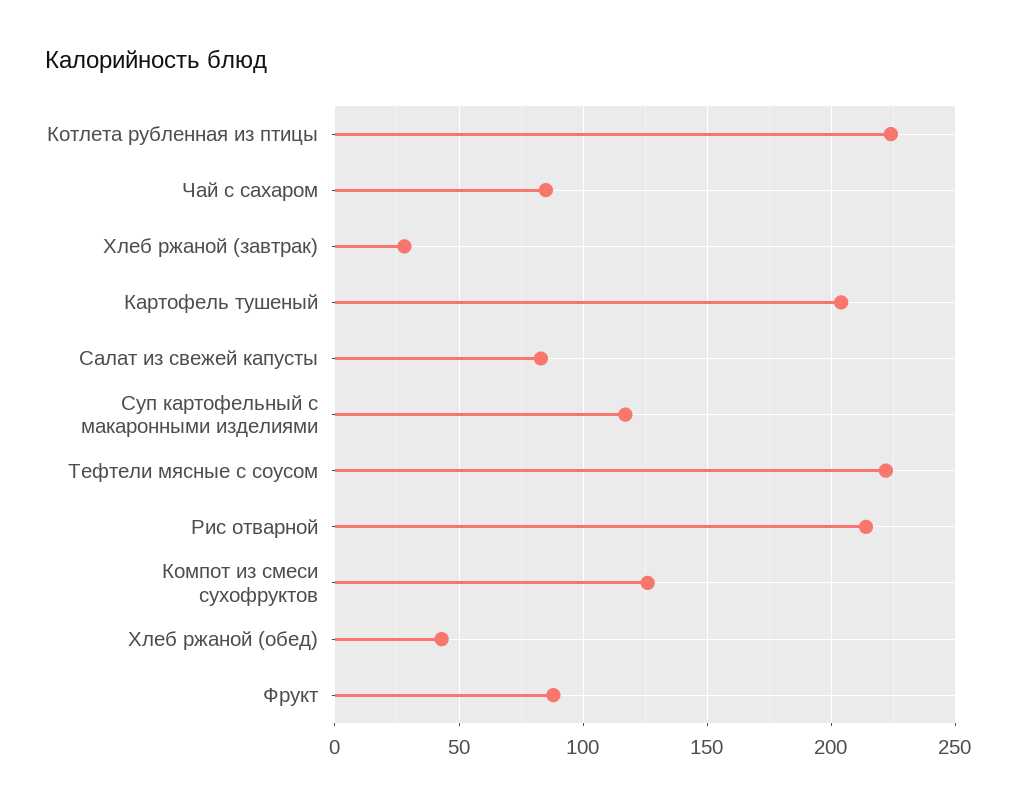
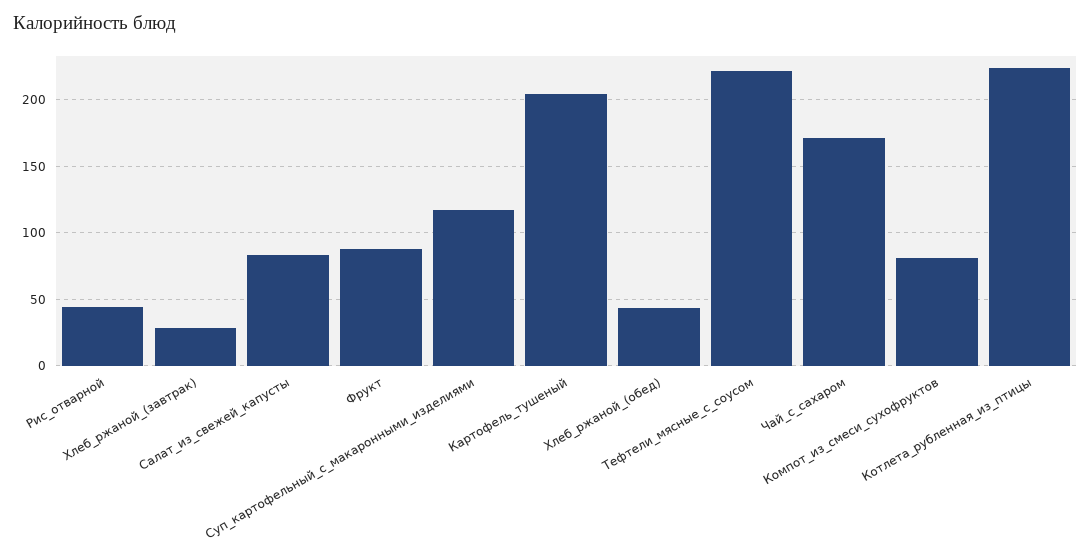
  {
    "Котлета рубленная из птицы": 225,
-   "Чай с сахаром": 85,
+   "Чай с сахаром": 170,
    "Хлеб ржаной (завтрак)": 30,
    "Картофель тушеный": 205,
    "Салат из свежей капусты": 85,
    "Суп картофельный с макаронными изделиями": 115,
    "Тефтели мясные с соусом": 220,
-   "Рис отварной": 215,
+   "Рис отварной": 45,
-   "Компот из смеси сухофруктов": 125,
+   "Компот из смеси сухофруктов": 80,
    "Хлеб ржаной (обед)": 45,
    "Фрукт": 90
  }

